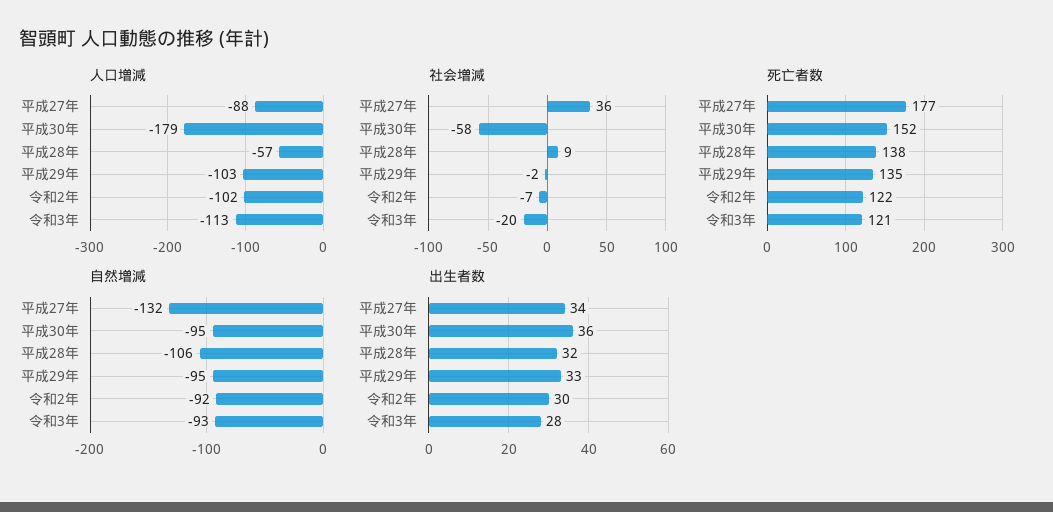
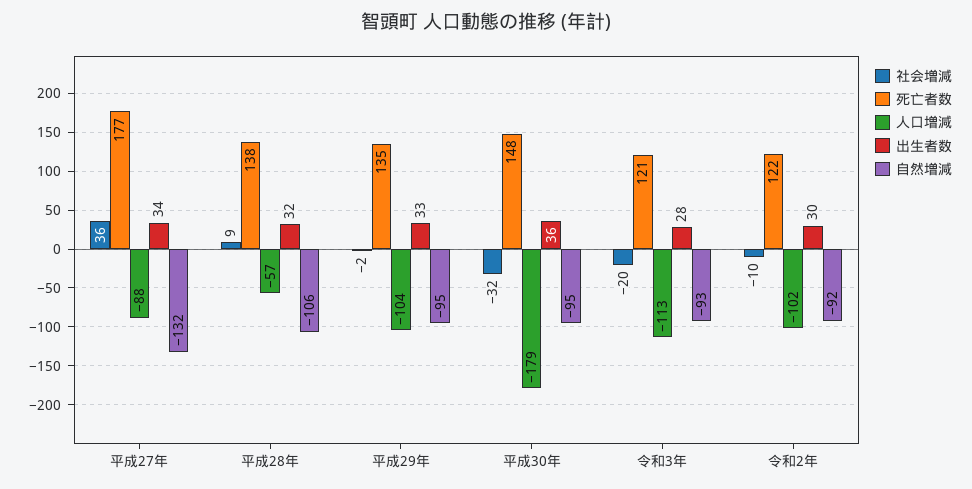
  {
    "人口増減": {
      "平成27年": -88,
      "平成30年": -179,
      "平成28年": -57,
-     "平成29年": -103,
+     "平成29年": -104,
      "令和2年": -102,
      "令和3年": -113
    },
    "社会増減": {
      "平成27年": 36,
-     "平成30年": -58,
+     "平成30年": -32,
      "平成28年": 9,
      "平成29年": -2,
-     "令和2年": -7,
+     "令和2年": -10,
      "令和3年": -20
    },
    "死亡者数": {
      "平成27年": 177,
-     "平成30年": 152,
+     "平成30年": 148,
      "平成28年": 138,
      "平成29年": 135,
      "令和2年": 122,
      "令和3年": 121
    },
    "自然増減": {
      "平成27年": -132,
      "平成30年": -95,
      "平成28年": -106,
      "平成29年": -95,
      "令和2年": -92,
      "令和3年": -93
    },
    "出生者数": {
      "平成27年": 34,
      "平成30年": 36,
      "平成28年": 32,
      "平成29年": 33,
      "令和2年": 30,
      "令和3年": 28
    }
  }

